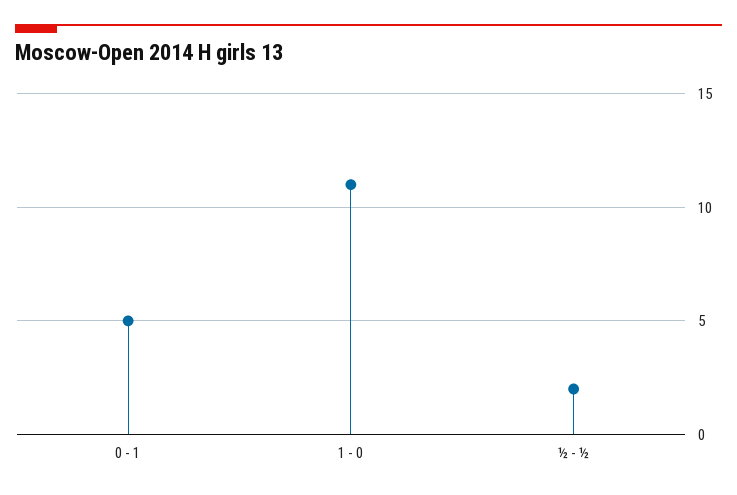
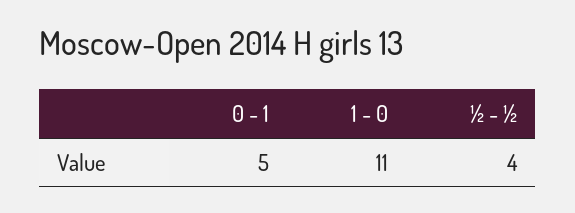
  {
    "0 - 1": 5,
    "1 - 0": 11,
-   "½ - ½": 2
+   "½ - ½": 4
  }

